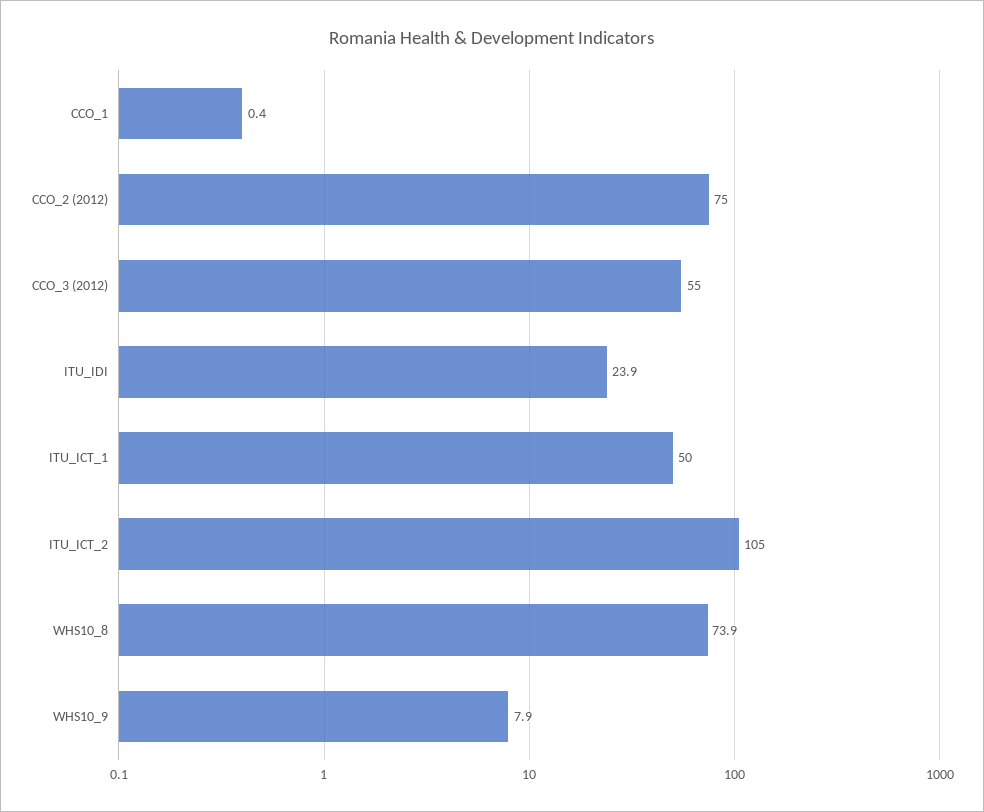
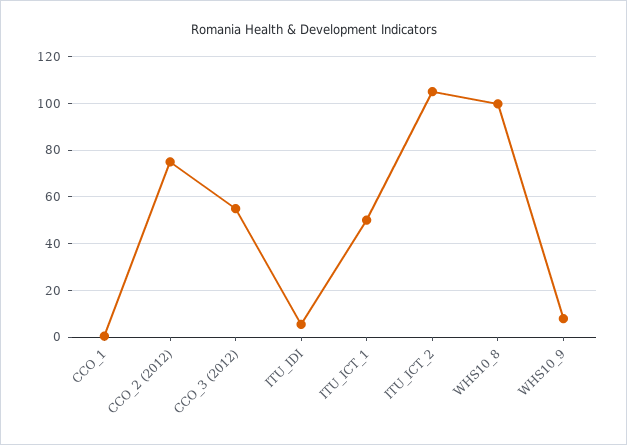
  {
    "CCO_1": 0.4,
    "CCO_2 (2012)": 75,
    "CCO_3 (2012)": 55,
-   "ITU_IDI": 23.9,
+   "ITU_IDI": 5,
    "ITU_ICT_1": 50,
    "ITU_ICT_2": 105,
-   "WHS10_8": 73.9,
+   "WHS10_8": 100,
    "WHS10_9": 7.9
  }

